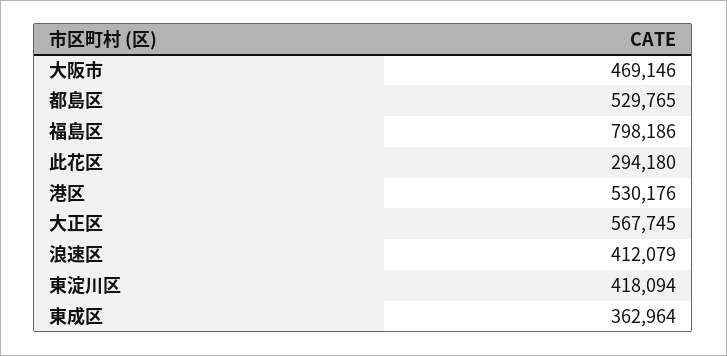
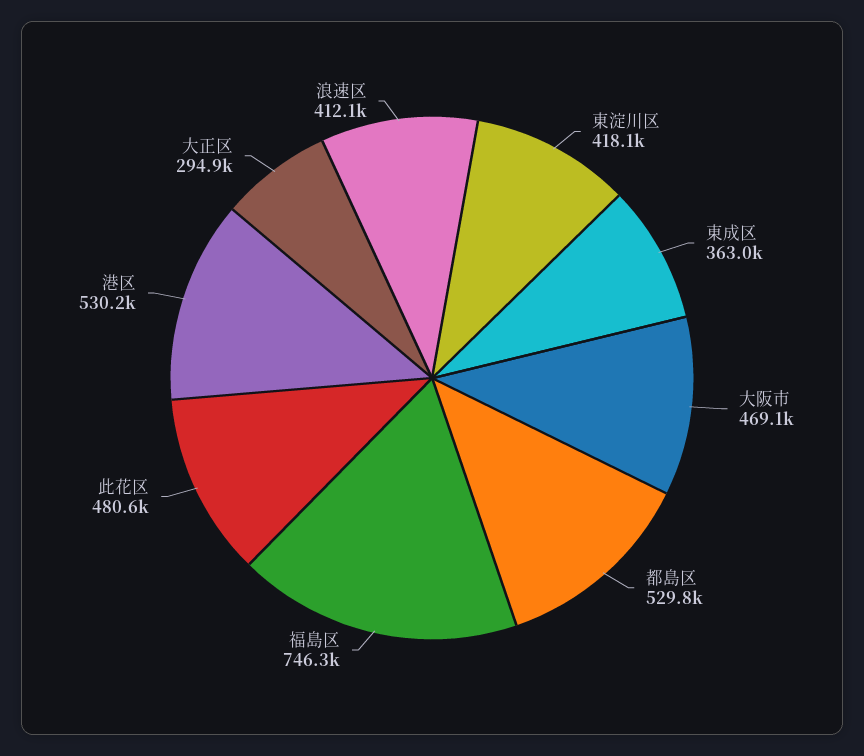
  {
    "大阪市": 469146,
    "都島区": 529765,
-   "福島区": 798186,
+   "福島区": 746300,
-   "此花区": 294180,
+   "此花区": 480600,
    "港区": 530176,
-   "大正区": 567745,
+   "大正区": 294900,
    "浪速区": 412079,
    "東淀川区": 418094,
    "東成区": 362964
  }

